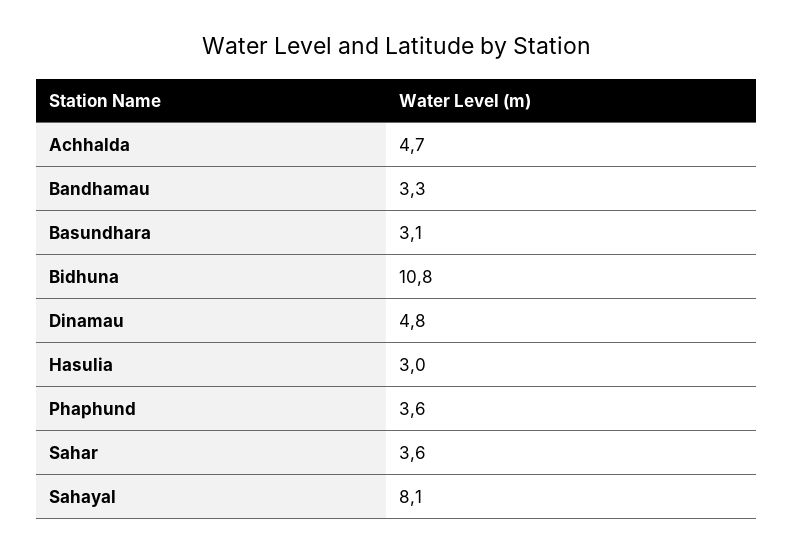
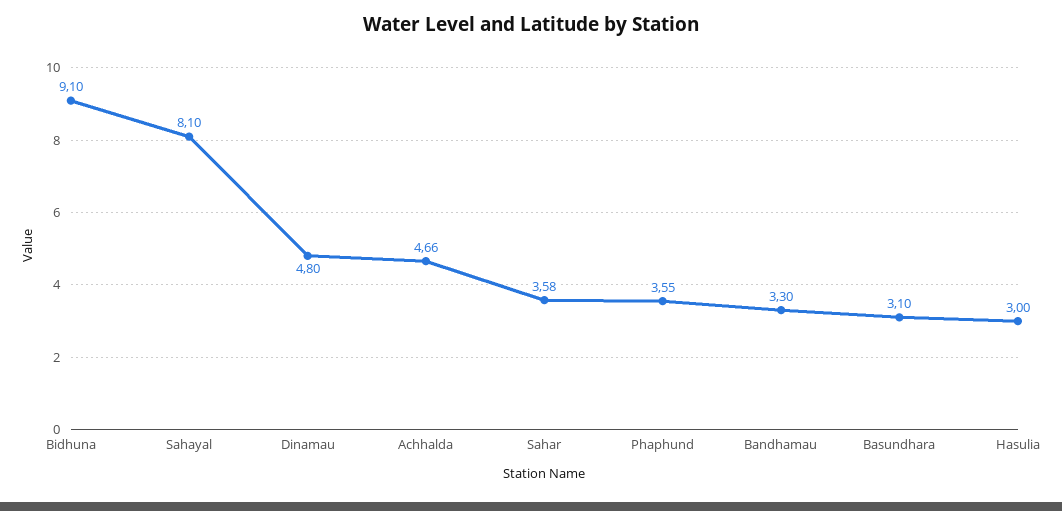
  {
    "Achhalda": 4.66,
    "Bandhamau": 3.3,
    "Basundhara": 3.1,
-   "Bidhuna": 10.8,
+   "Bidhuna": 9.1,
    "Dinamau": 4.8,
    "Hasulia": 3,
    "Phaphund": 3.55,
    "Sahar": 3.58,
    "Sahayal": 8.1
  }

